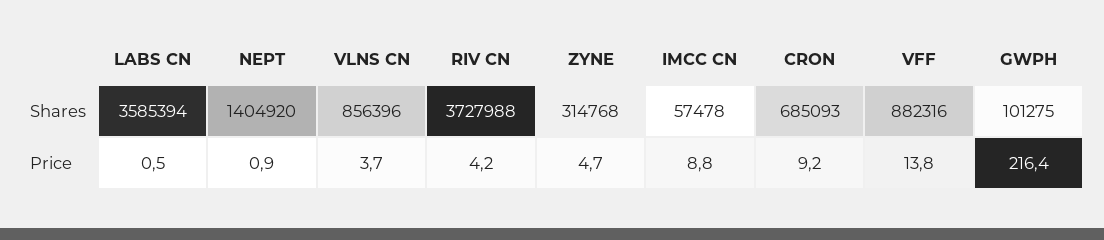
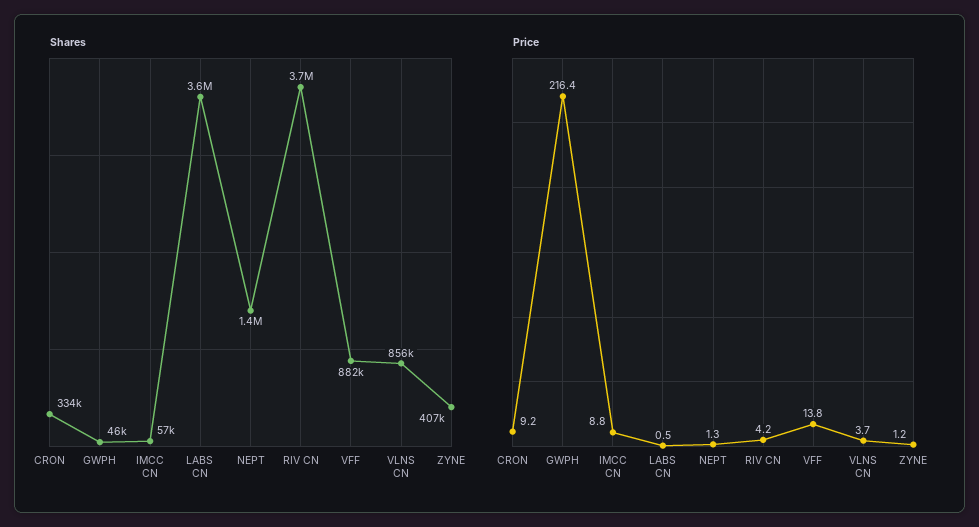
  {
    "Shares": {
      "LABS CN": 3585394,
      "NEPT": 1404920,
      "VLNS CN": 856396,
      "RIV CN": 3727988,
-     "ZYNE": 314768,
+     "ZYNE": 407000,
      "IMCC CN": 57478,
-     "CRON": 685093,
+     "CRON": 334000,
      "VFF": 882316,
-     "GWPH": 101275
+     "GWPH": 46000
    },
    "Price": {
      "LABS CN": 0.5,
-     "NEPT": 0.9,
+     "NEPT": 1.3,
      "VLNS CN": 3.7,
      "RIV CN": 4.2,
-     "ZYNE": 4.7,
+     "ZYNE": 1.2,
      "IMCC CN": 8.8,
      "CRON": 9.2,
      "VFF": 13.8,
      "GWPH": 216.4
    }
  }

